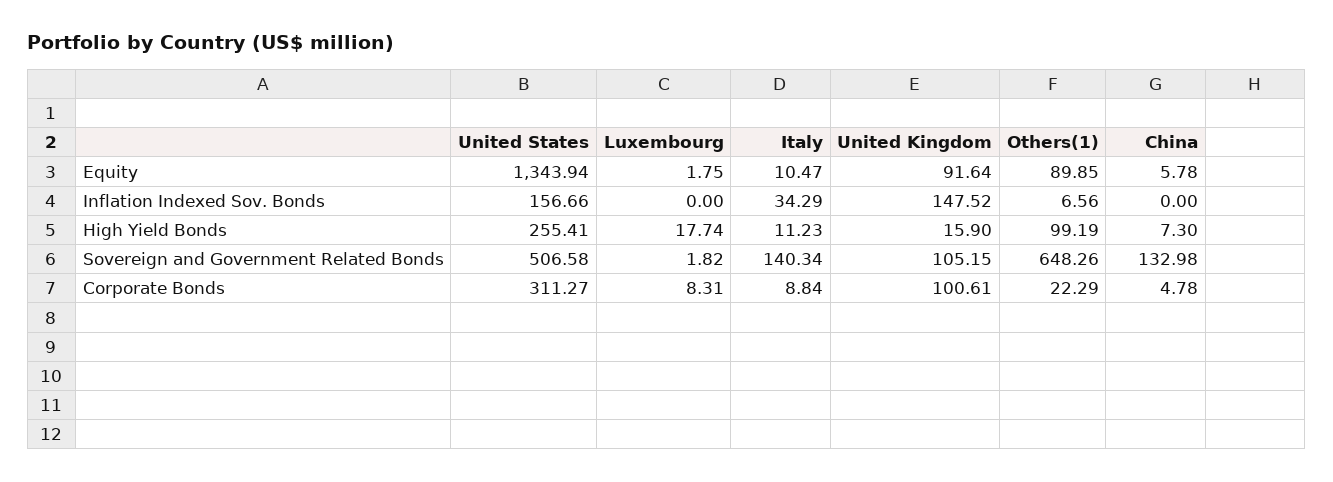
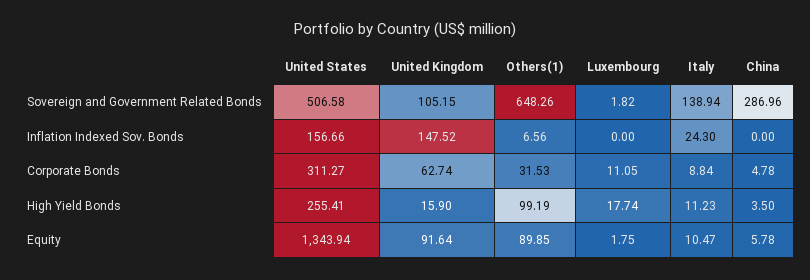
  {
    "United States": {
      "Equity": 1343.94,
      "Inflation Indexed Sov. Bonds": 156.66,
      "High Yield Bonds": 255.41,
      "Sovereign and Government Related Bonds": 506.58,
      "Corporate Bonds": 311.27
    },
    "Luxembourg": {
      "Equity": 1.75,
      "Inflation Indexed Sov. Bonds": 0,
      "High Yield Bonds": 17.74,
      "Sovereign and Government Related Bonds": 1.82,
-     "Corporate Bonds": 8.31
+     "Corporate Bonds": 11.05
    },
    "Italy": {
      "Equity": 10.47,
-     "Inflation Indexed Sov. Bonds": 34.29,
+     "Inflation Indexed Sov. Bonds": 24.3,
      "High Yield Bonds": 11.23,
-     "Sovereign and Government Related Bonds": 140.34,
+     "Sovereign and Government Related Bonds": 138.94,
      "Corporate Bonds": 8.84
    },
    "United Kingdom": {
      "Equity": 91.64,
      "Inflation Indexed Sov. Bonds": 147.52,
      "High Yield Bonds": 15.9,
      "Sovereign and Government Related Bonds": 105.15,
-     "Corporate Bonds": 100.61
+     "Corporate Bonds": 62.74
    },
    "Others(1)": {
      "Equity": 89.85,
      "Inflation Indexed Sov. Bonds": 6.56,
      "High Yield Bonds": 99.19,
      "Sovereign and Government Related Bonds": 648.26,
-     "Corporate Bonds": 22.29
+     "Corporate Bonds": 31.53
    },
    "China": {
      "Equity": 5.78,
      "Inflation Indexed Sov. Bonds": 0,
-     "High Yield Bonds": 7.3,
+     "High Yield Bonds": 3.5,
-     "Sovereign and Government Related Bonds": 132.98,
+     "Sovereign and Government Related Bonds": 286.96,
      "Corporate Bonds": 4.78
    }
  }

